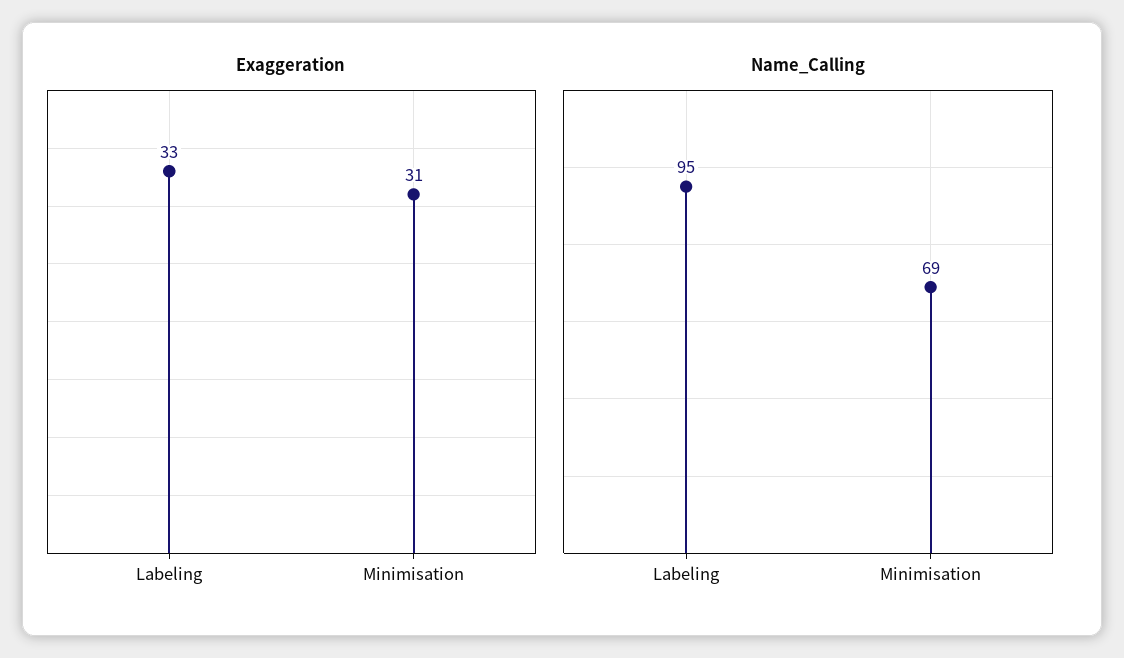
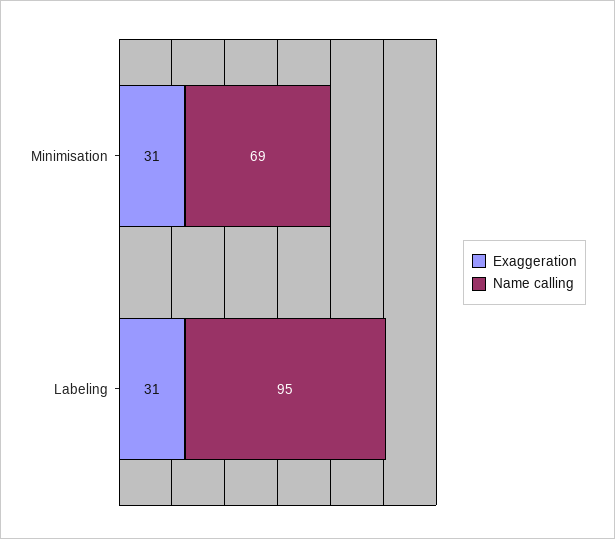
  {
    "Exaggeration": {
-     "Labeling": 33,
+     "Labeling": 31,
      "Minimisation": 31
    },
    "Name_Calling": {
      "Labeling": 95,
      "Minimisation": 69
    }
  }

